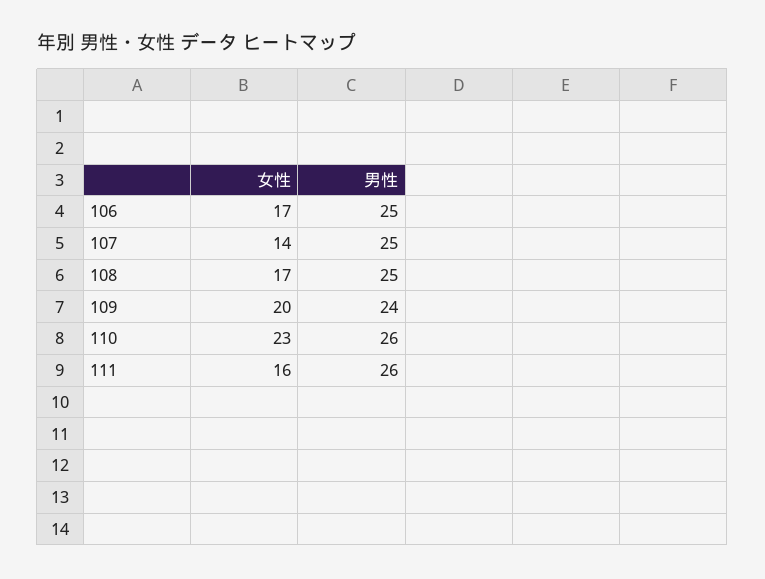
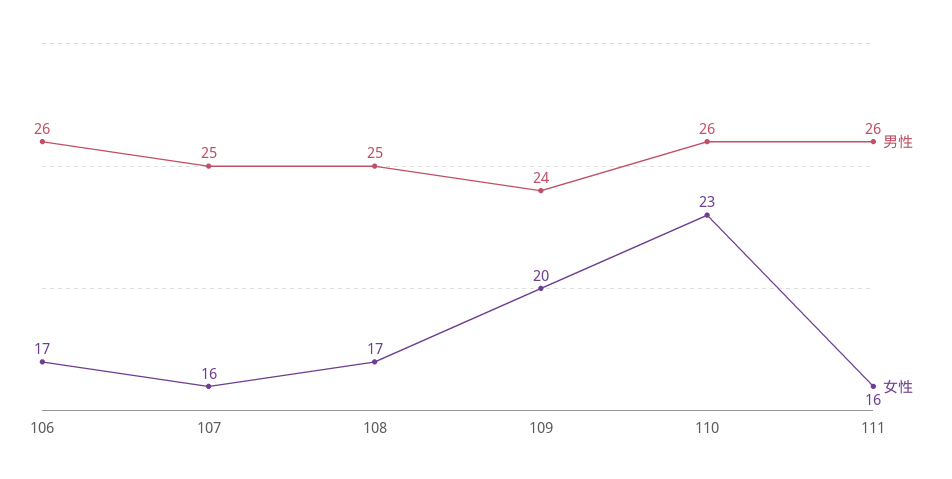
  {
    "女性": {
      "106": 17,
-     "107": 14,
+     "107": 16,
      "108": 17,
      "109": 20,
      "110": 23,
      "111": 16
    },
    "男性": {
-     "106": 25,
+     "106": 26,
      "107": 25,
      "108": 25,
      "109": 24,
      "110": 26,
      "111": 26
    }
  }

